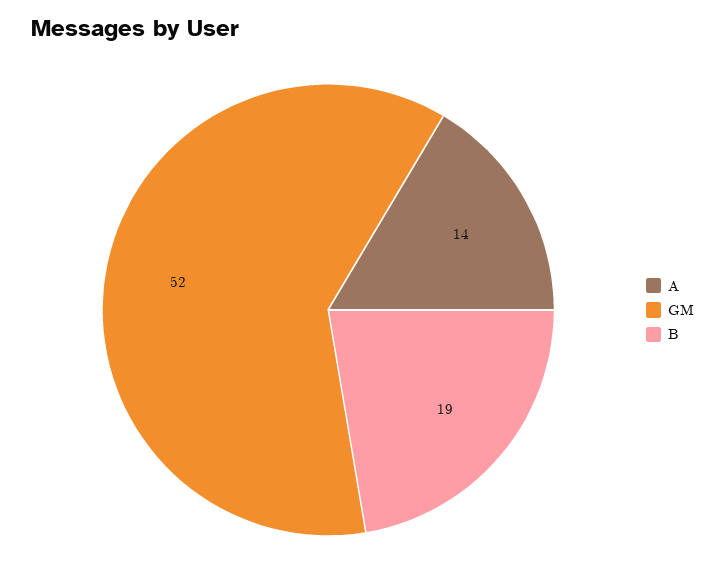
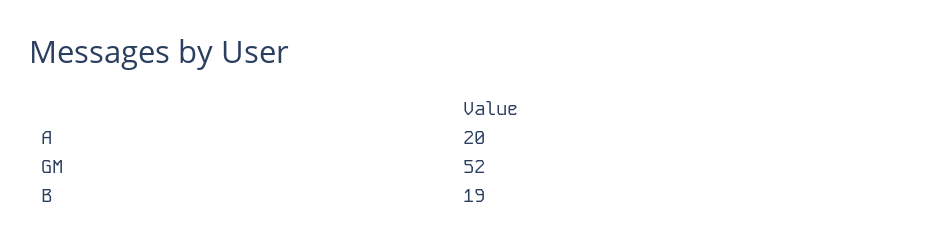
  {
-   "A": 14,
+   "A": 20,
    "GM": 52,
    "B": 19
  }

